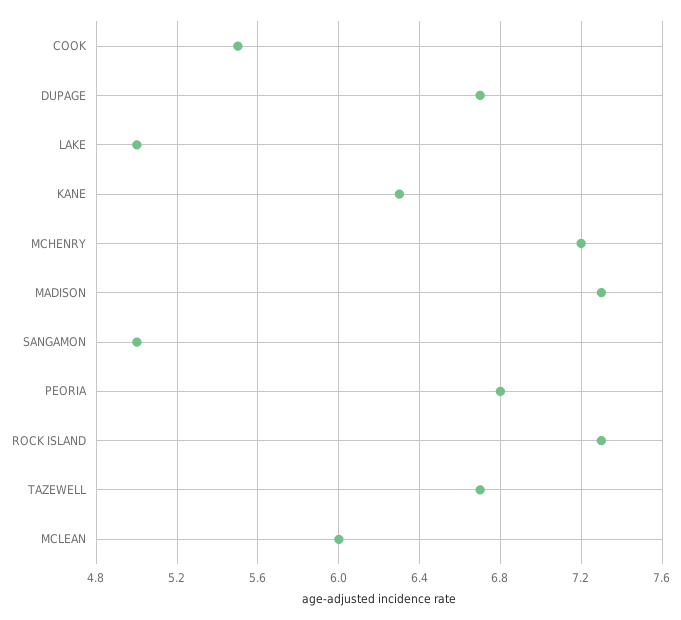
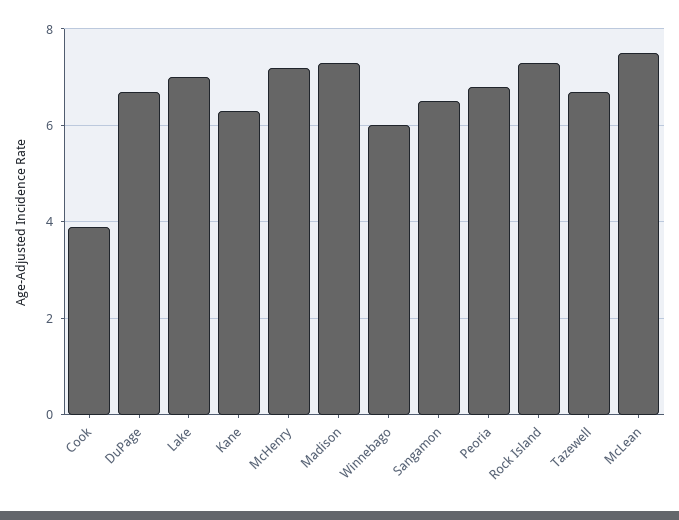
  {
-   "COOK": 5.5,
+   "COOK": 4,
    "DUPAGE": 6.7,
-   "LAKE": 5,
+   "LAKE": 7,
    "KANE": 6.3,
    "MCHENRY": 7.2,
    "MADISON": 7.3,
-   "SANGAMON": 5,
+   "SANGAMON": 6.5,
    "PEORIA": 6.8,
    "ROCK ISLAND": 7.3,
    "TAZEWELL": 6.7,
-   "MCLEAN": 6
+   "MCLEAN": 7.5,
+   "Winnebago": 6
  }

